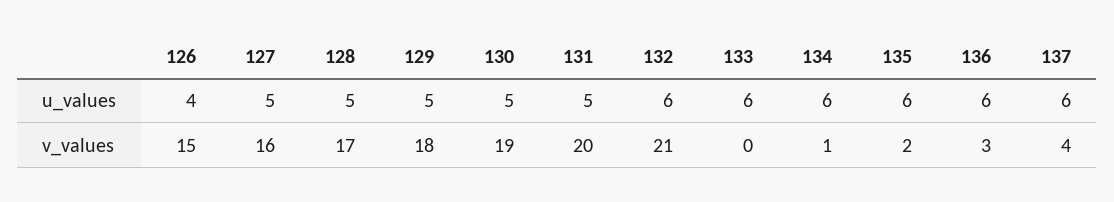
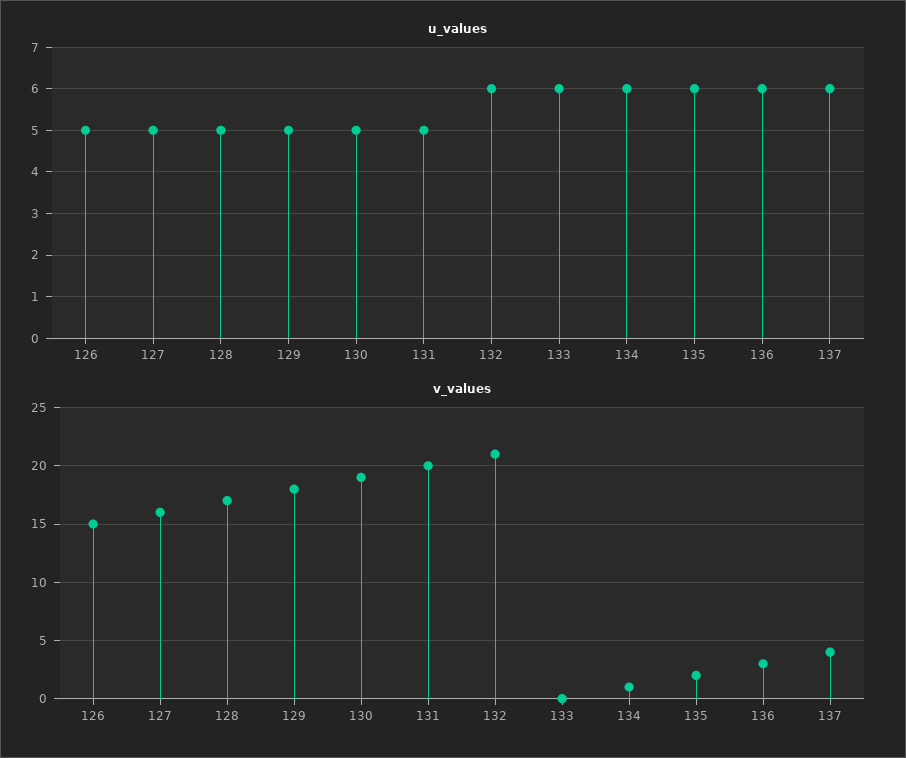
  {
    "u_values": {
-     "126": 4,
+     "126": 5,
      "127": 5,
      "128": 5,
      "129": 5,
      "130": 5,
      "131": 5,
      "132": 6,
      "133": 6,
      "134": 6,
      "135": 6,
      "136": 6,
      "137": 6
    },
    "v_values": {
      "126": 15,
      "127": 16,
      "128": 17,
      "129": 18,
      "130": 19,
      "131": 20,
      "132": 21,
      "133": 0,
      "134": 1,
      "135": 2,
      "136": 3,
      "137": 4
    }
  }

